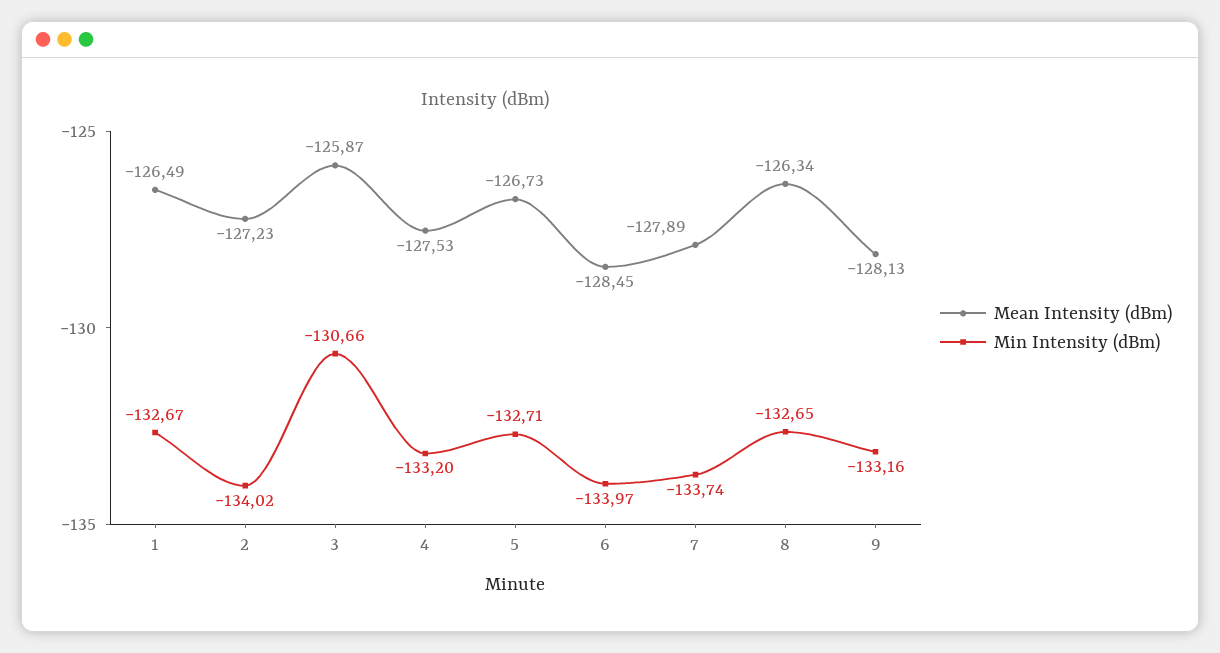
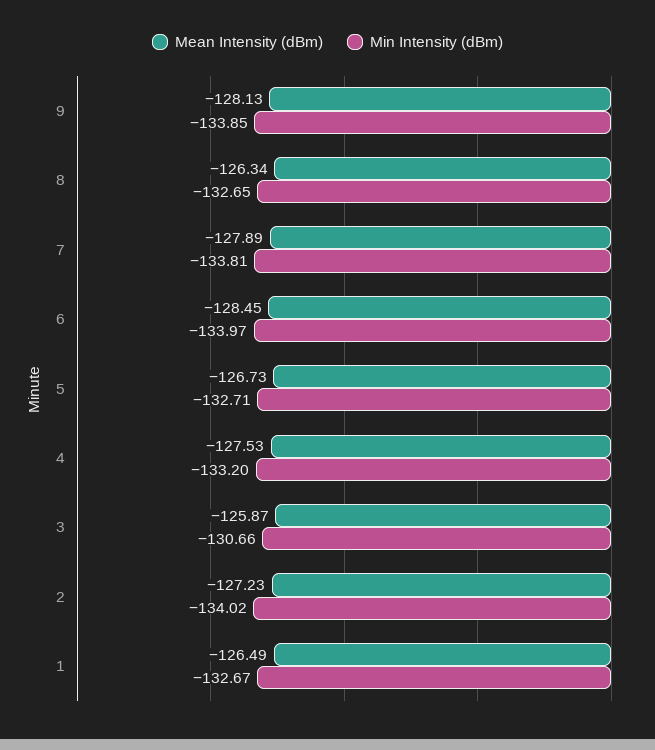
  {
    "Mean Intensity (dBm)": {
      "1": -126.49,
      "2": -127.23,
      "3": -125.87,
      "4": -127.53,
      "5": -126.73,
      "6": -128.45,
      "7": -127.89,
      "8": -126.34,
      "9": -128.13
    },
    "Min Intensity (dBm)": {
      "1": -132.67,
      "2": -134.02,
      "3": -130.66,
      "4": -133.2,
      "5": -132.71,
      "6": -133.97,
-     "7": -133.74,
+     "7": -133.81,
      "8": -132.65,
-     "9": -133.16
+     "9": -133.85
    }
  }

